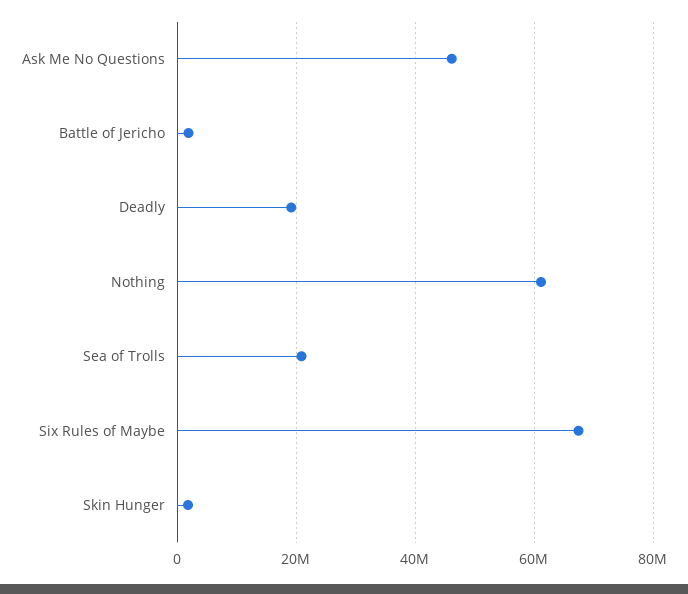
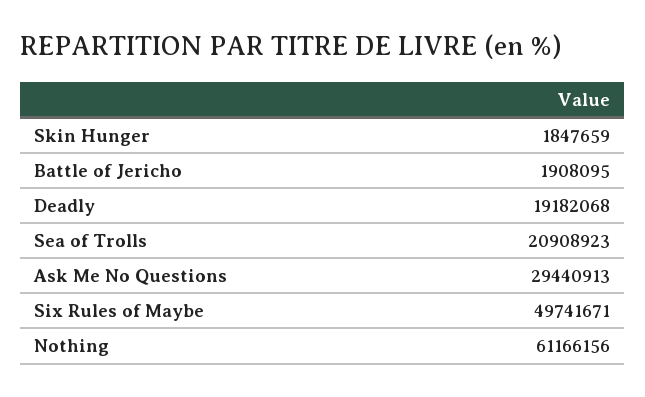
  {
-   "Ask Me No Questions": 46000000,
+   "Ask Me No Questions": 29440913,
    "Battle of Jericho": 1908095,
    "Deadly": 19182068,
    "Nothing": 61166156,
    "Sea of Trolls": 20908923,
-   "Six Rules of Maybe": 68000000,
+   "Six Rules of Maybe": 49741671,
    "Skin Hunger": 1847659
  }

